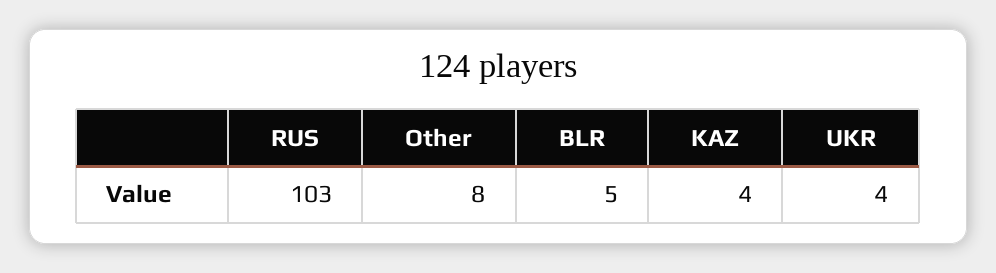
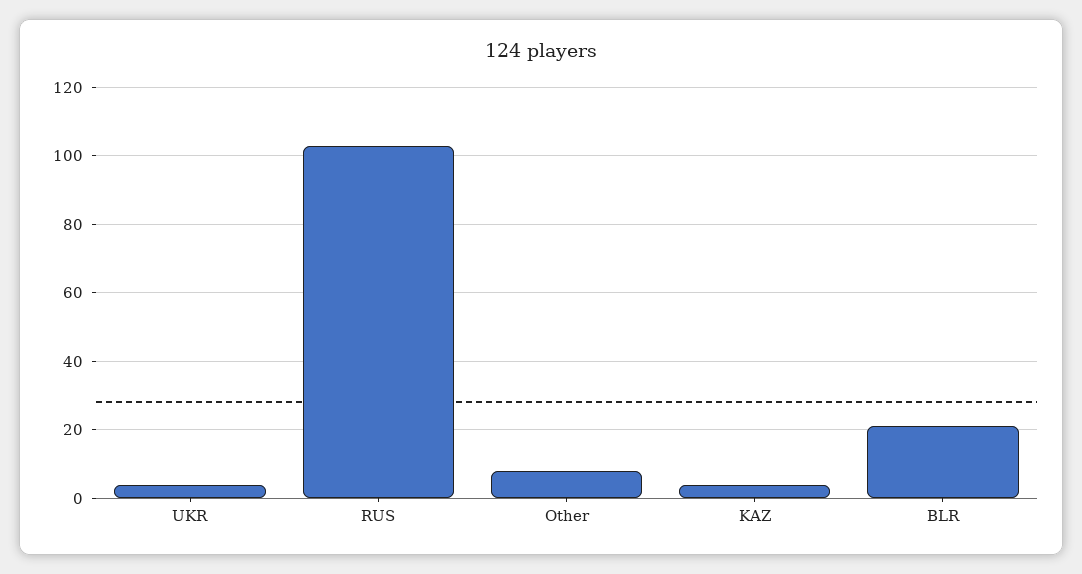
  {
    "RUS": 103,
    "Other": 8,
-   "BLR": 5,
+   "BLR": 20,
    "KAZ": 4,
    "UKR": 4
  }

